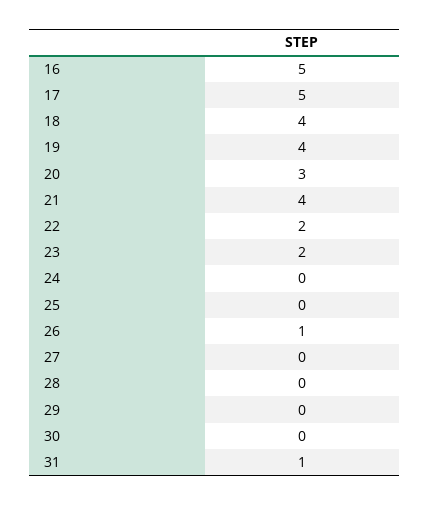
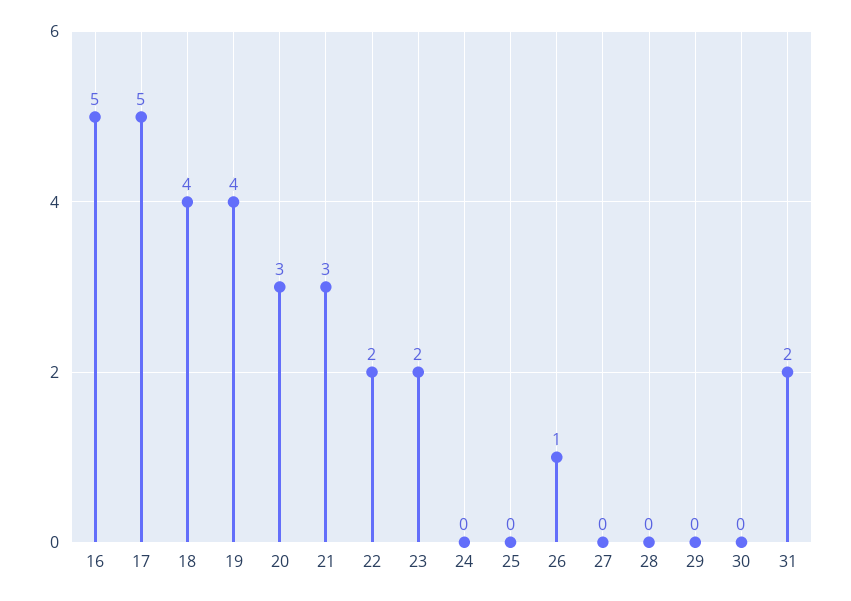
  {
    "16": 5,
    "17": 5,
    "18": 4,
    "19": 4,
    "20": 3,
-   "21": 4,
+   "21": 3,
    "22": 2,
    "23": 2,
    "24": 0,
    "25": 0,
    "26": 1,
    "27": 0,
    "28": 0,
    "29": 0,
    "30": 0,
-   "31": 1
+   "31": 2
  }

